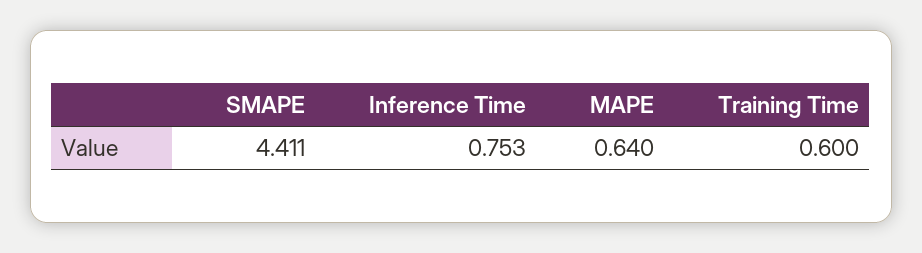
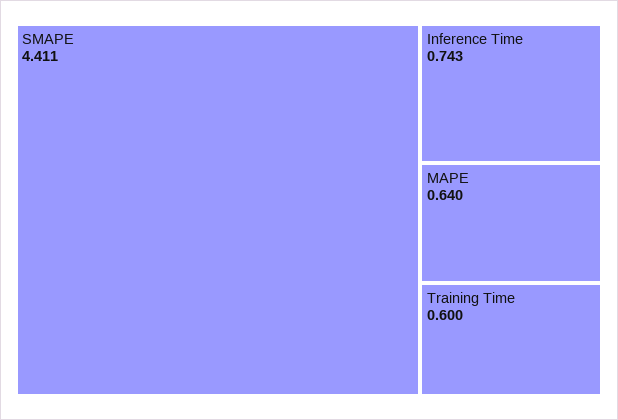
  {
    "SMAPE": 4.411,
-   "Inference Time": 0.753,
+   "Inference Time": 0.743,
    "MAPE": 0.64,
    "Training Time": 0.6
  }

